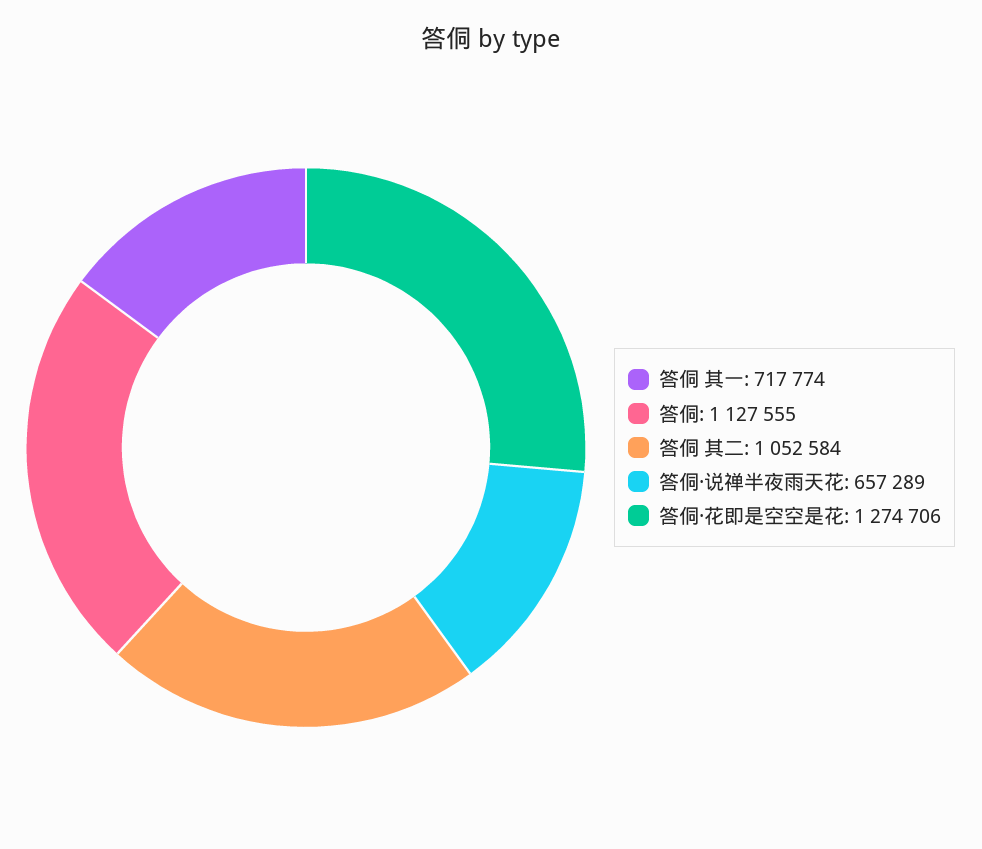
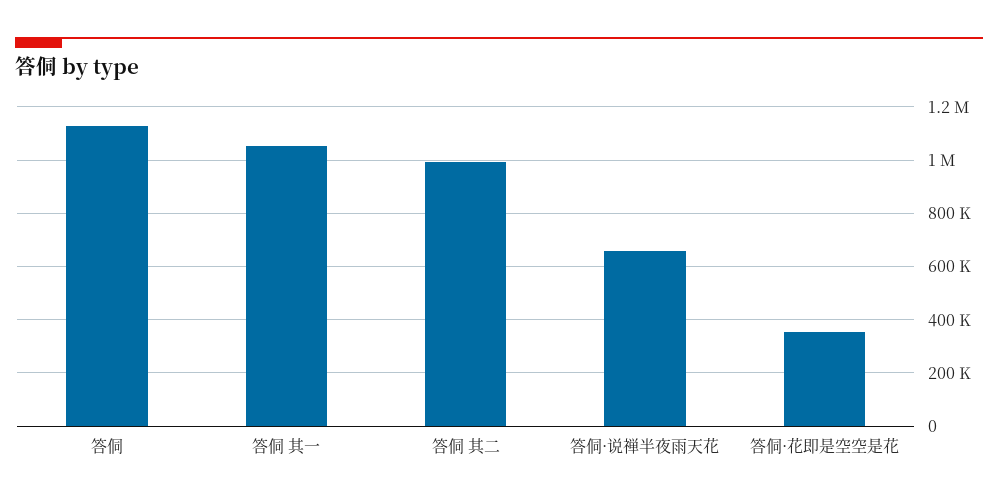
  {
-   "答侗 其一": 717774,
+   "答侗 其一": 1050000,
    "答侗": 1127555,
-   "答侗 其二": 1052584,
+   "答侗 其二": 1000000,
    "答侗·说禅半夜雨天花": 657289,
-   "答侗·花即是空空是花": 1274706
+   "答侗·花即是空空是花": 350000
  }

